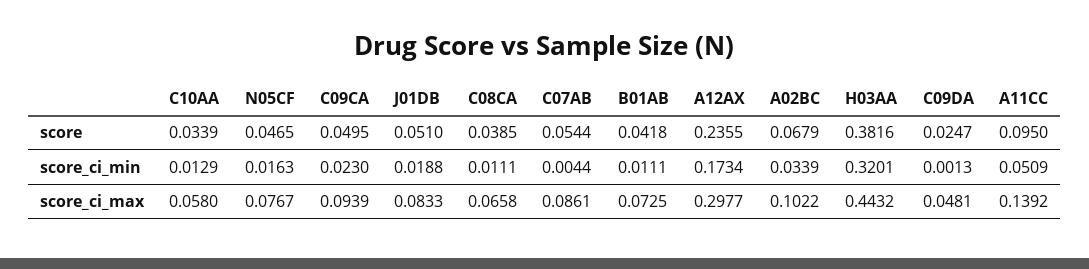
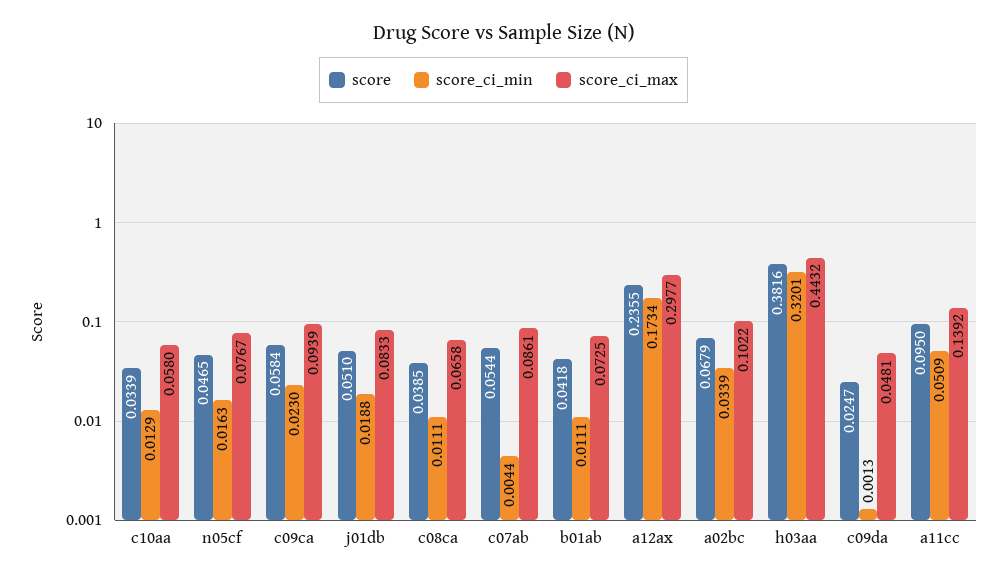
  {
    "score": {
      "C10AA": 0.0339,
      "N05CF": 0.0465,
-     "C09CA": 0.0495,
+     "C09CA": 0.0584,
      "J01DB": 0.051,
      "C08CA": 0.0385,
      "C07AB": 0.0544,
      "B01AB": 0.0418,
      "A12AX": 0.2355,
      "A02BC": 0.0679,
      "H03AA": 0.3816,
      "C09DA": 0.0247,
      "A11CC": 0.095
    },
    "score_ci_min": {
      "C10AA": 0.0129,
      "N05CF": 0.0163,
      "C09CA": 0.023,
      "J01DB": 0.0188,
      "C08CA": 0.0111,
      "C07AB": 0.0044,
      "B01AB": 0.0111,
      "A12AX": 0.1734,
      "A02BC": 0.0339,
      "H03AA": 0.3201,
      "C09DA": 0.0013,
      "A11CC": 0.0509
    },
    "score_ci_max": {
      "C10AA": 0.058,
      "N05CF": 0.0767,
      "C09CA": 0.0939,
      "J01DB": 0.0833,
      "C08CA": 0.0658,
      "C07AB": 0.0861,
      "B01AB": 0.0725,
      "A12AX": 0.2977,
      "A02BC": 0.1022,
      "H03AA": 0.4432,
      "C09DA": 0.0481,
      "A11CC": 0.1392
    }
  }

